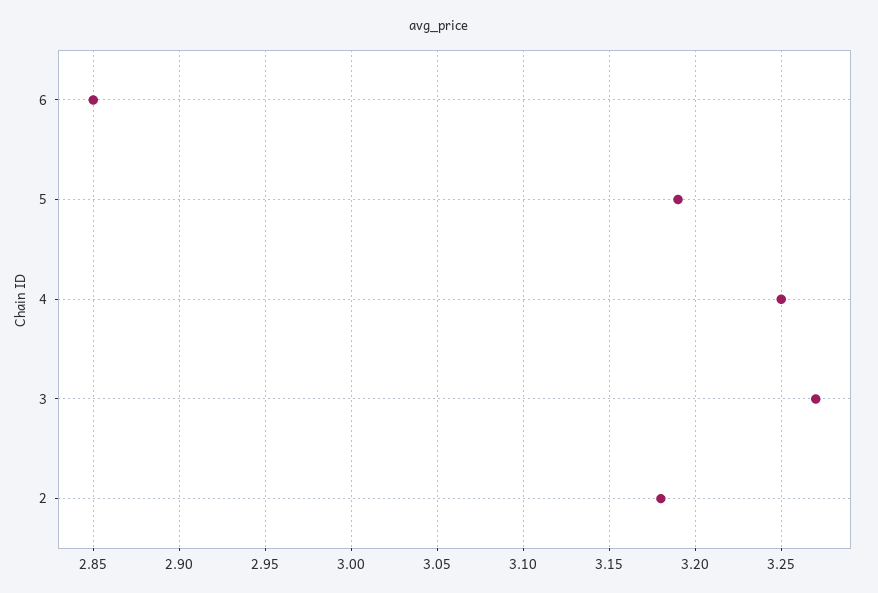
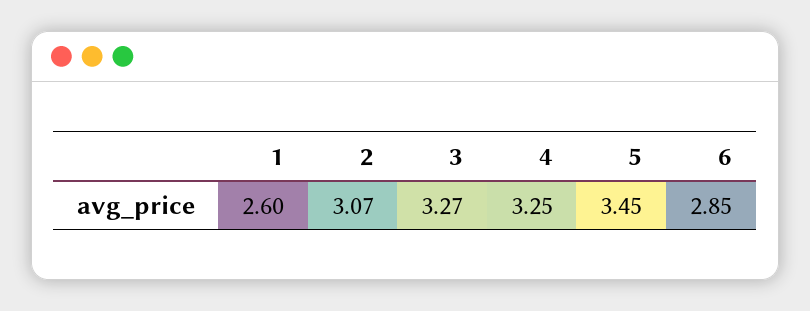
  {
    "6": 2.85,
-   "5": 3.19,
+   "5": 3.45,
    "4": 3.25,
    "3": 3.27,
-   "2": 3.18
+   "2": 3.07,
+   "1": 2.6
  }

